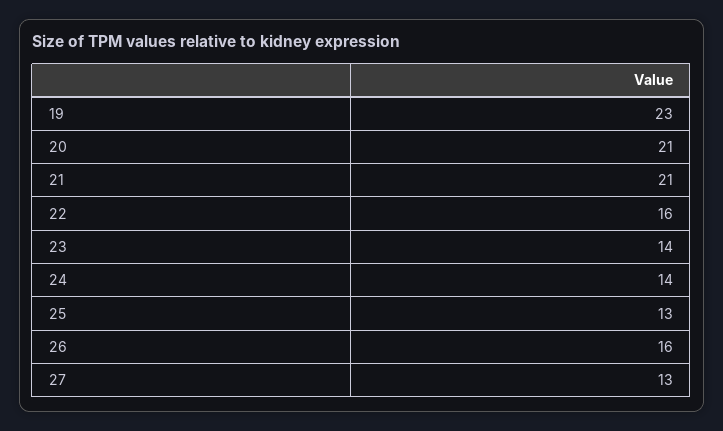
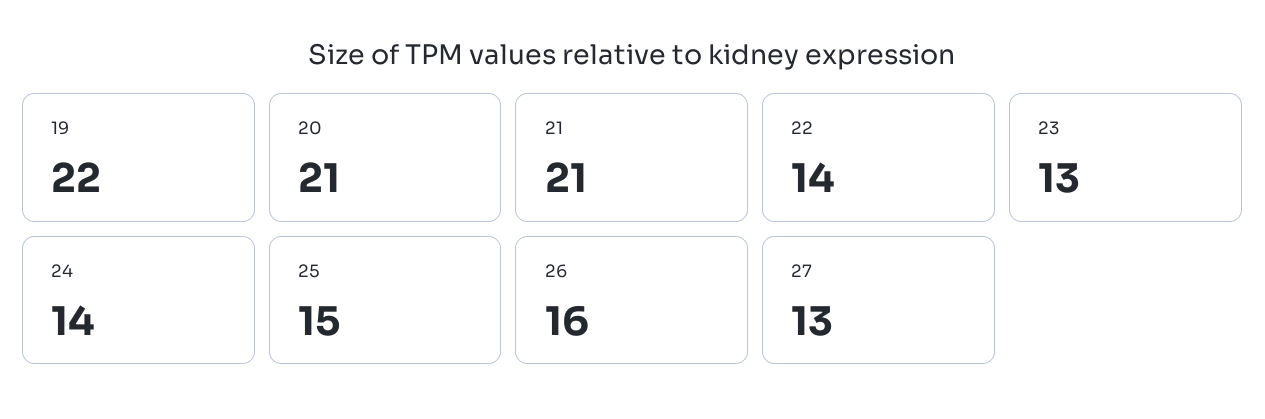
  {
-   "19": 23,
+   "19": 22,
    "20": 21,
    "21": 21,
-   "22": 16,
+   "22": 14,
-   "23": 14,
+   "23": 13,
    "24": 14,
-   "25": 13,
+   "25": 15,
    "26": 16,
    "27": 13
  }

